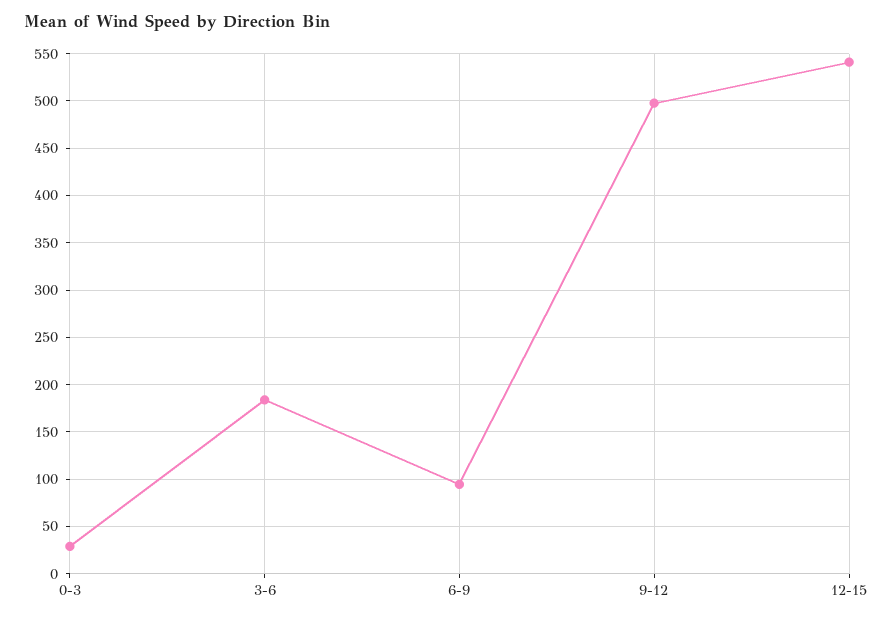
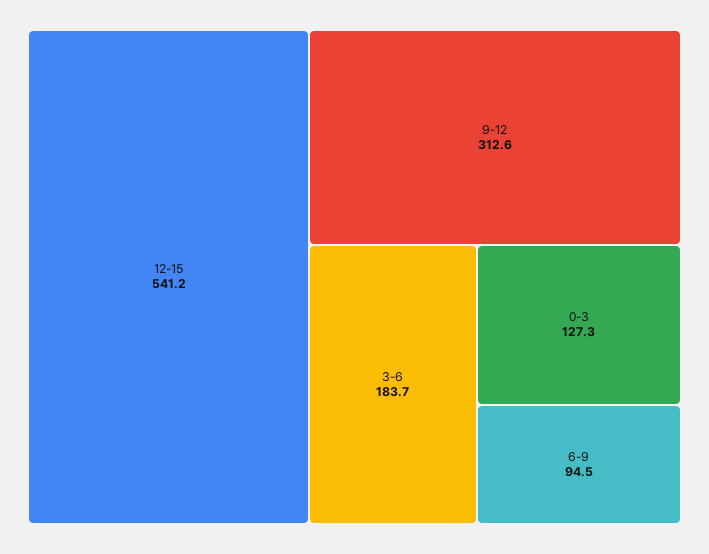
  {
-   "0-3": 30,
+   "0-3": 127.3,
    "3-6": 183.7,
    "6-9": 94.5,
-   "9-12": 500,
+   "9-12": 312.6,
    "12-15": 541.2
  }

